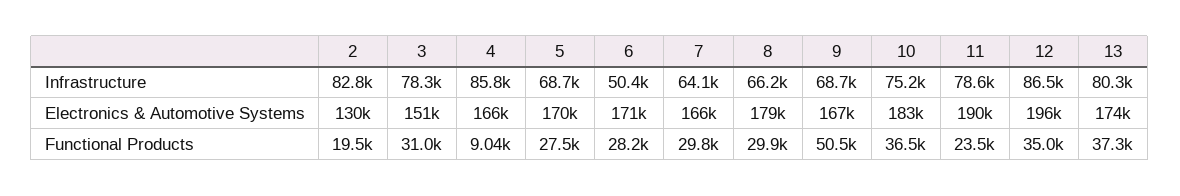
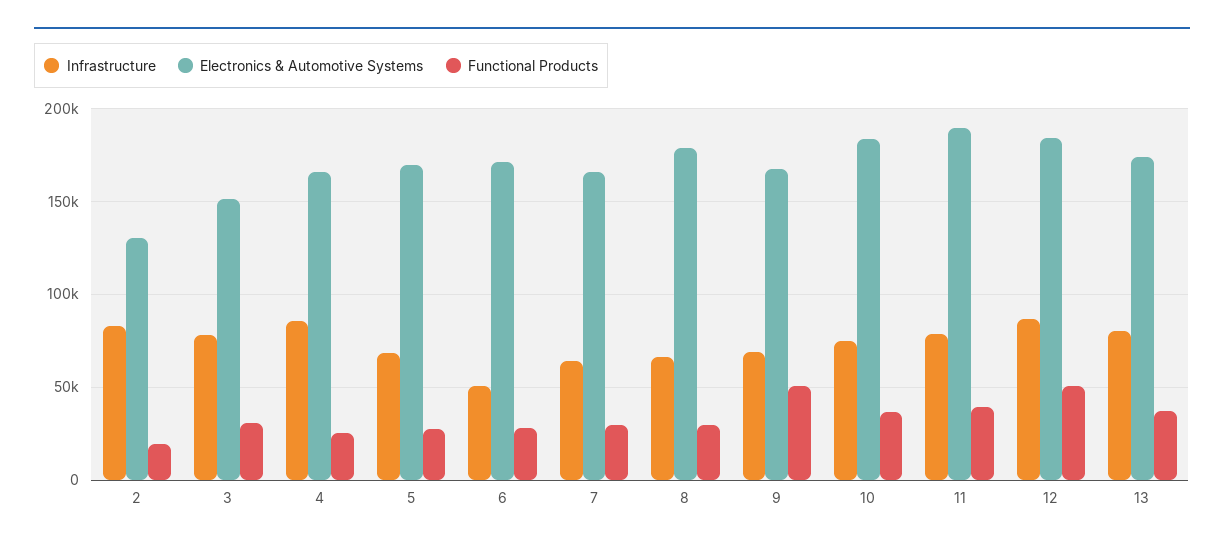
  {
    "Infrastructure": {
      "2": 82800,
      "3": 78300,
      "4": 85800,
      "5": 68700,
      "6": 50400,
      "7": 64100,
      "8": 66200,
      "9": 68700,
      "10": 75200,
      "11": 78600,
      "12": 86500,
      "13": 80300
    },
    "Electronics & Automotive Systems": {
      "2": 130000,
      "3": 151000,
      "4": 166000,
      "5": 170000,
      "6": 171000,
      "7": 166000,
      "8": 179000,
      "9": 167000,
      "10": 183000,
      "11": 190000,
-     "12": 196000,
+     "12": 185000,
      "13": 174000
    },
    "Functional Products": {
      "2": 19500,
      "3": 31000,
-     "4": 9040,
+     "4": 25000,
      "5": 27500,
      "6": 28200,
      "7": 29800,
      "8": 29900,
      "9": 50500,
      "10": 36500,
-     "11": 23500,
+     "11": 40000,
-     "12": 35000,
+     "12": 50000,
      "13": 37300
    }
  }

